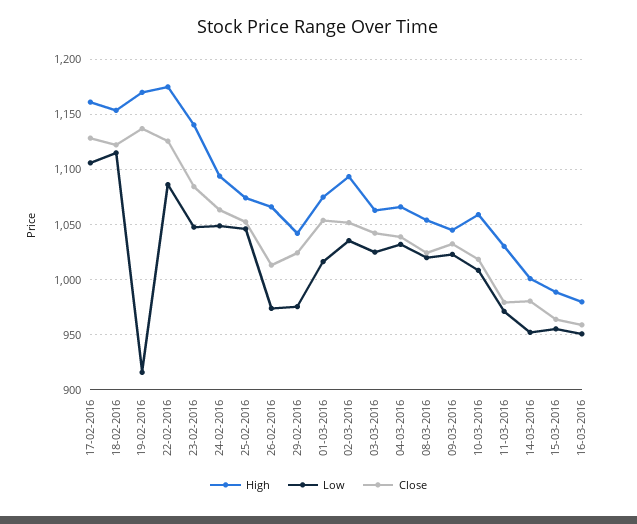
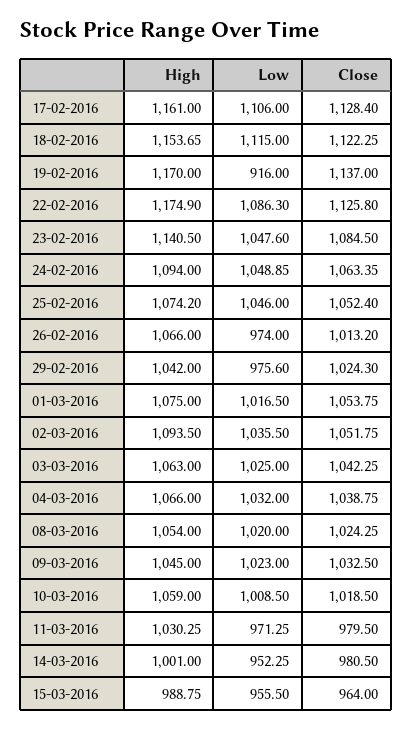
  {
    "High": {
      "17-02-2016": 1161,
      "18-02-2016": 1153.65,
      "19-02-2016": 1170,
      "22-02-2016": 1174.9,
      "23-02-2016": 1140.5,
      "24-02-2016": 1094,
      "25-02-2016": 1074.2,
      "26-02-2016": 1066,
      "29-02-2016": 1042,
      "01-03-2016": 1075,
      "02-03-2016": 1093.5,
      "03-03-2016": 1063,
      "04-03-2016": 1066,
      "08-03-2016": 1054,
      "09-03-2016": 1045,
      "10-03-2016": 1059,
      "11-03-2016": 1030.25,
      "14-03-2016": 1001,
-     "15-03-2016": 988.75,
+     "15-03-2016": 988.75
-     "16-03-2016": 980
    },
    "Low": {
      "17-02-2016": 1106,
      "18-02-2016": 1115,
      "19-02-2016": 916,
      "22-02-2016": 1086.3,
      "23-02-2016": 1047.6,
      "24-02-2016": 1048.85,
      "25-02-2016": 1046,
      "26-02-2016": 974,
      "29-02-2016": 975.6,
      "01-03-2016": 1016.5,
      "02-03-2016": 1035.5,
      "03-03-2016": 1025,
      "04-03-2016": 1032,
      "08-03-2016": 1020,
      "09-03-2016": 1023,
      "10-03-2016": 1008.5,
      "11-03-2016": 971.25,
      "14-03-2016": 952.25,
-     "15-03-2016": 955.5,
+     "15-03-2016": 955.5
-     "16-03-2016": 950
    },
    "Close": {
      "17-02-2016": 1128.4,
      "18-02-2016": 1122.25,
      "19-02-2016": 1137,
      "22-02-2016": 1125.8,
      "23-02-2016": 1084.5,
      "24-02-2016": 1063.35,
      "25-02-2016": 1052.4,
      "26-02-2016": 1013.2,
      "29-02-2016": 1024.3,
      "01-03-2016": 1053.75,
      "02-03-2016": 1051.75,
      "03-03-2016": 1042.25,
      "04-03-2016": 1038.75,
      "08-03-2016": 1024.25,
      "09-03-2016": 1032.5,
      "10-03-2016": 1018.5,
      "11-03-2016": 979.5,
      "14-03-2016": 980.5,
-     "15-03-2016": 964,
+     "15-03-2016": 964
-     "16-03-2016": 960
    }
  }

